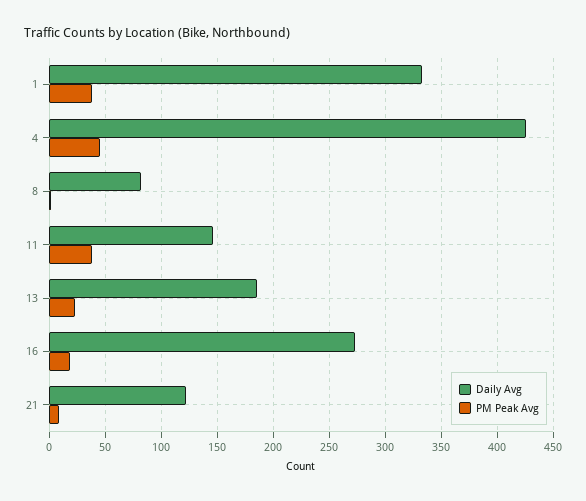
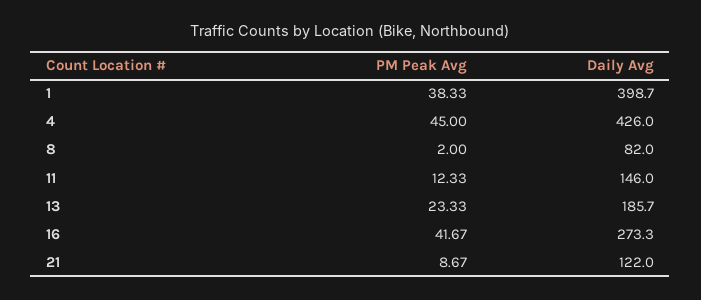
  {
    "Daily Avg": {
-     "1": 330,
+     "1": 398.7,
      "4": 426,
      "8": 82,
      "11": 146,
      "13": 185.7,
      "16": 273.3,
      "21": 122
    },
    "PM Peak Avg": {
      "1": 38.33,
      "4": 45,
      "8": 2,
-     "11": 40,
+     "11": 12.33,
      "13": 23.33,
-     "16": 20,
+     "16": 41.67,
      "21": 8.67
    }
  }

